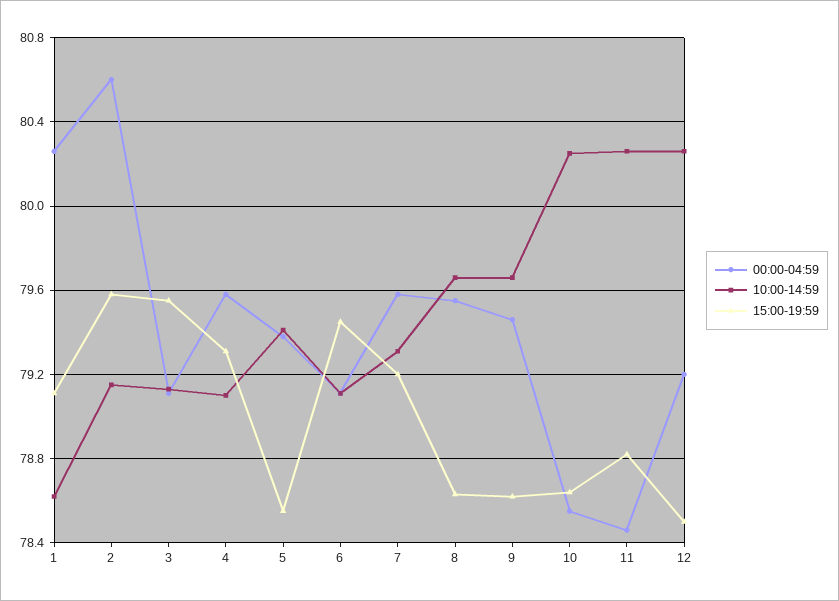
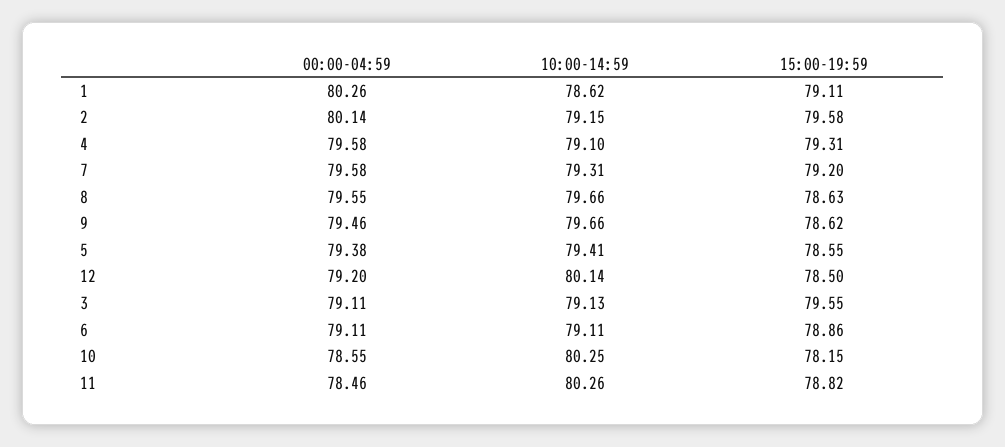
  {
    "00:00-04:59": {
      "1": 80.26,
-     "2": 80.6,
+     "2": 80.14,
      "3": 79.11,
      "4": 79.58,
      "5": 79.38,
      "6": 79.11,
      "7": 79.58,
      "8": 79.55,
      "9": 79.46,
      "10": 78.55,
      "11": 78.46,
      "12": 79.2
    },
    "10:00-14:59": {
      "1": 78.62,
      "2": 79.15,
      "3": 79.13,
      "4": 79.1,
      "5": 79.41,
      "6": 79.11,
      "7": 79.31,
      "8": 79.66,
      "9": 79.66,
      "10": 80.25,
      "11": 80.26,
-     "12": 80.25
+     "12": 80.14
    },
    "15:00-19:59": {
      "1": 79.11,
      "2": 79.58,
      "3": 79.55,
      "4": 79.31,
      "5": 78.55,
-     "6": 79.45,
+     "6": 78.86,
      "7": 79.2,
      "8": 78.63,
      "9": 78.62,
-     "10": 78.65,
+     "10": 78.15,
      "11": 78.82,
      "12": 78.5
    }
  }

